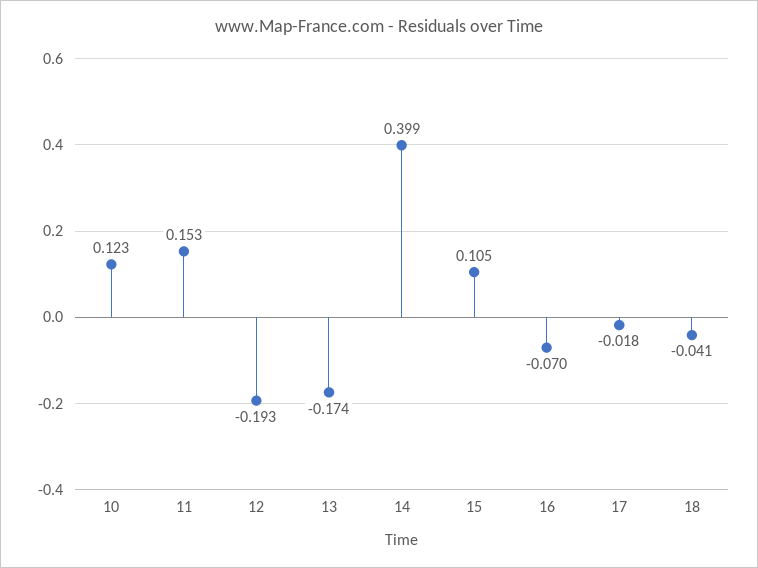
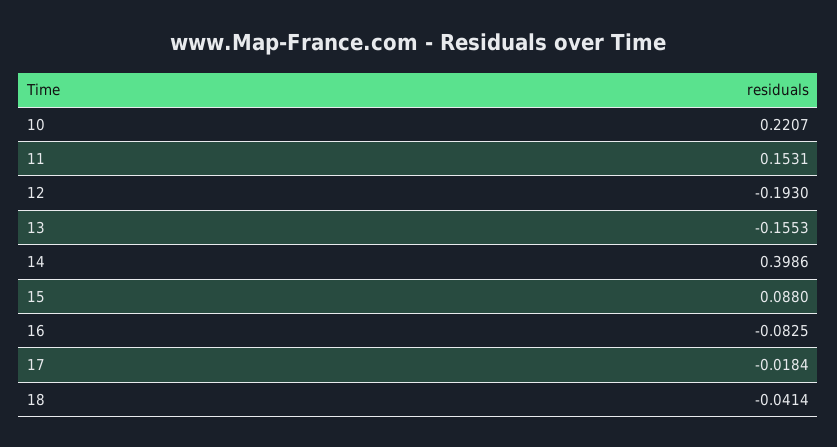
  {
-   "10": 0.123,
+   "10": 0.2207,
    "11": 0.1531,
    "12": -0.193,
-   "13": -0.174,
+   "13": -0.1553,
    "14": 0.3986,
-   "15": 0.105,
+   "15": 0.088,
-   "16": -0.07,
+   "16": -0.0825,
    "17": -0.0184,
    "18": -0.0414
  }

